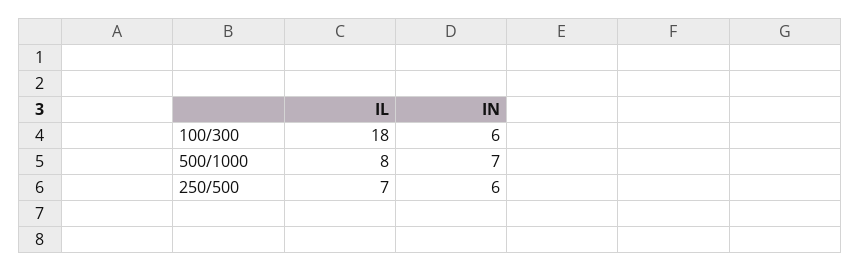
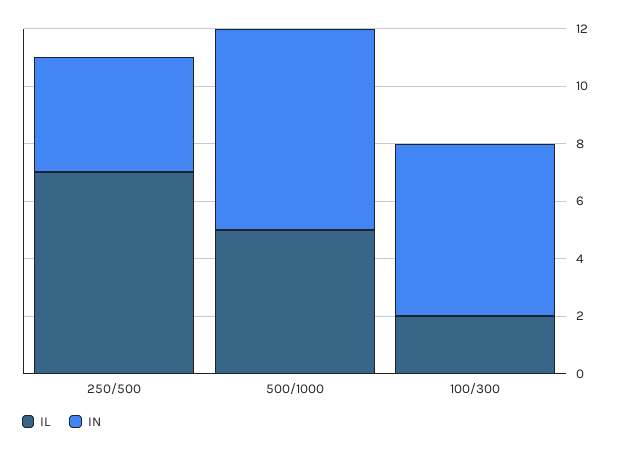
  {
    "IL": {
-     "100/300": 18,
+     "100/300": 2,
-     "500/1000": 8,
+     "500/1000": 5,
      "250/500": 7
    },
    "IN": {
      "100/300": 6,
      "500/1000": 7,
-     "250/500": 6
+     "250/500": 4
    }
  }

